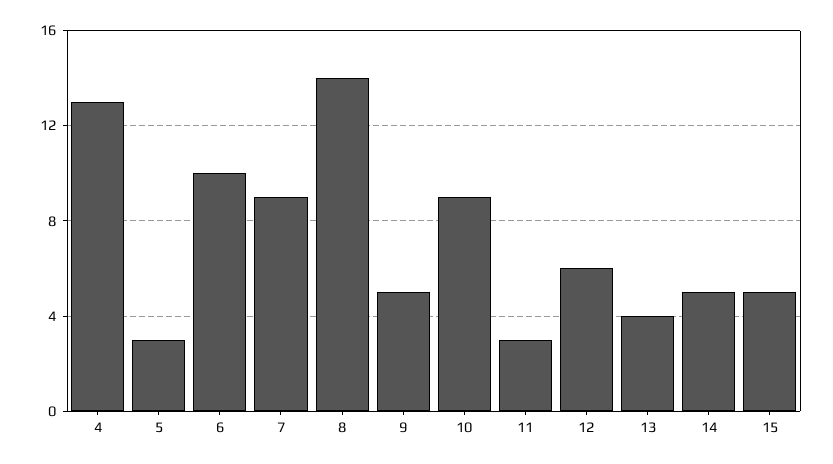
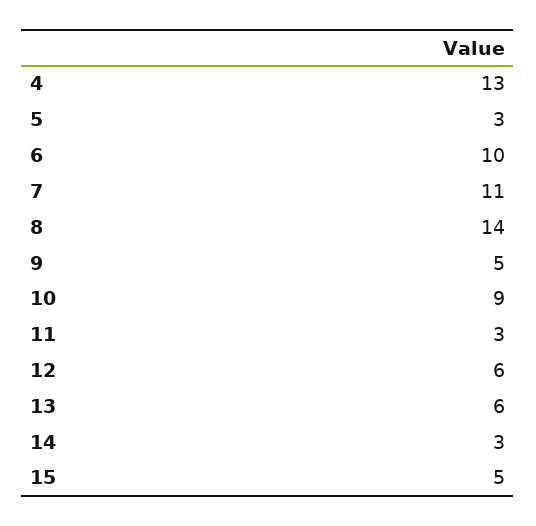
  {
    "4": 13,
    "5": 3,
    "6": 10,
-   "7": 9,
+   "7": 11,
    "8": 14,
    "9": 5,
    "10": 9,
    "11": 3,
    "12": 6,
-   "13": 4,
+   "13": 6,
-   "14": 5,
+   "14": 3,
    "15": 5
  }

